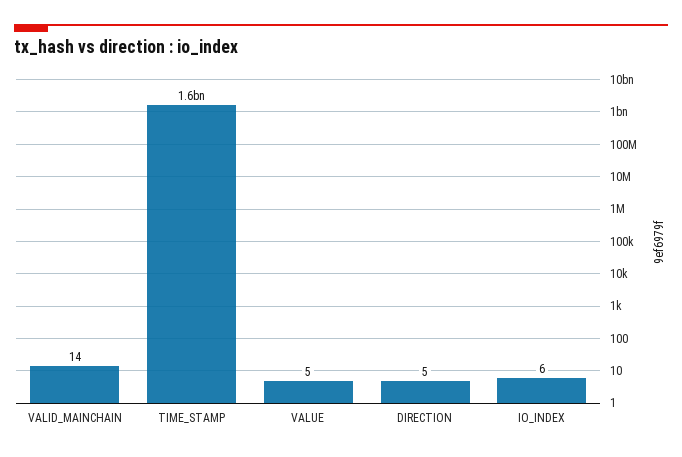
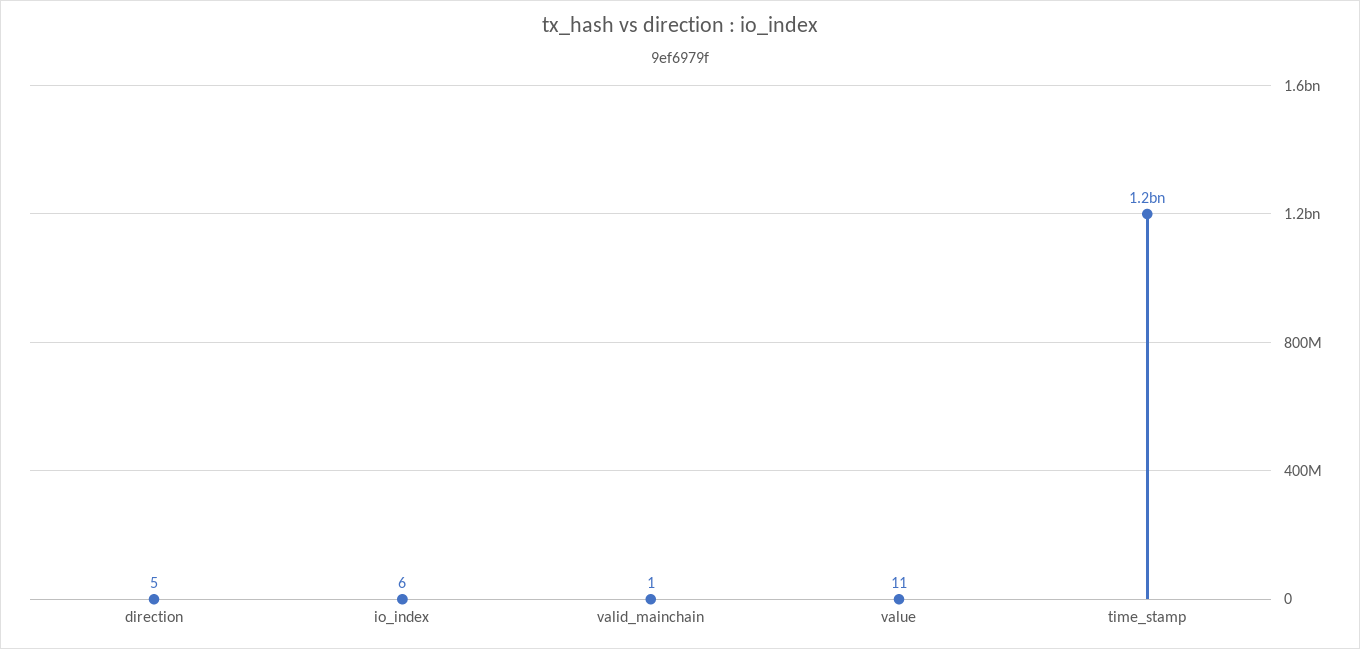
  {
-   "VALID_MAINCHAIN": 14,
+   "VALID_MAINCHAIN": 1,
-   "TIME_STAMP": 1600000000,
+   "TIME_STAMP": 1200000000,
-   "VALUE": 5,
+   "VALUE": 11,
    "DIRECTION": 5,
    "IO_INDEX": 6
  }

